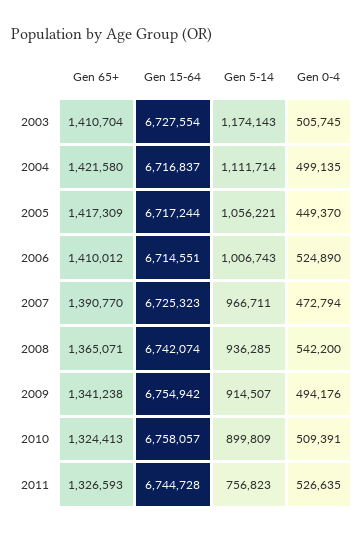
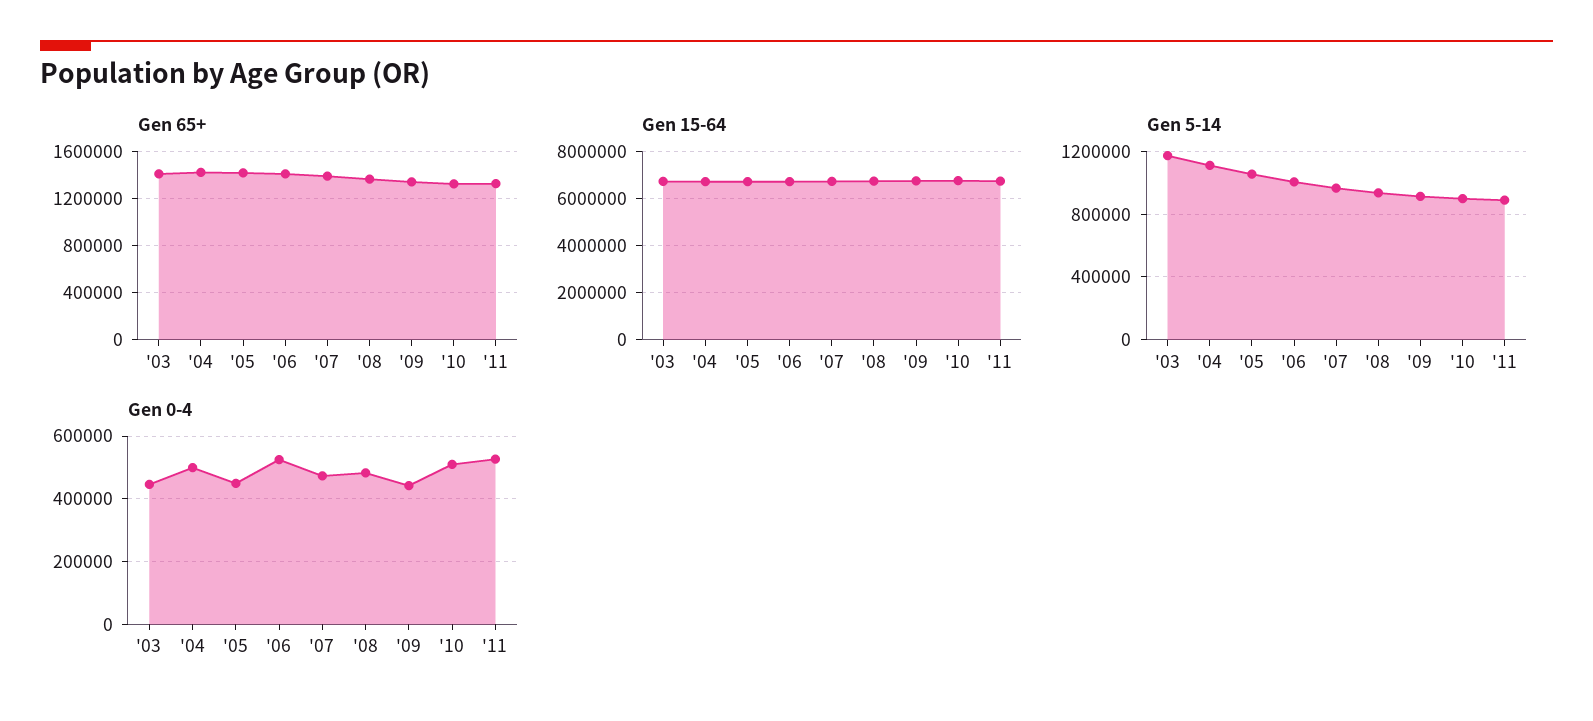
  {
    "Gen 65+": {
      "2003": 1410704,
      "2004": 1421580,
      "2005": 1417309,
      "2006": 1410012,
      "2007": 1390770,
      "2008": 1365071,
      "2009": 1341238,
      "2010": 1324413,
      "2011": 1326593
    },
    "Gen 15-64": {
      "2003": 6727554,
      "2004": 6716837,
      "2005": 6717244,
      "2006": 6714551,
      "2007": 6725323,
      "2008": 6742074,
      "2009": 6754942,
      "2010": 6758057,
      "2011": 6744728
    },
    "Gen 5-14": {
      "2003": 1174143,
      "2004": 1111714,
      "2005": 1056221,
      "2006": 1006743,
      "2007": 966711,
      "2008": 936285,
      "2009": 914507,
      "2010": 899809,
-     "2011": 756823
+     "2011": 900000
    },
    "Gen 0-4": {
-     "2003": 505745,
+     "2003": 440000,
      "2004": 499135,
      "2005": 449370,
      "2006": 524890,
      "2007": 472794,
-     "2008": 542200,
+     "2008": 480000,
-     "2009": 494176,
+     "2009": 440000,
      "2010": 509391,
      "2011": 526635
    }
  }

